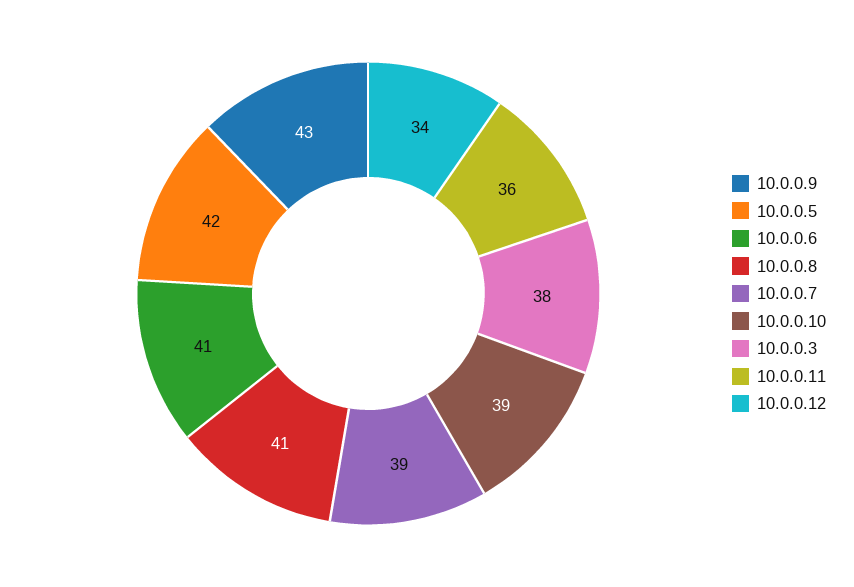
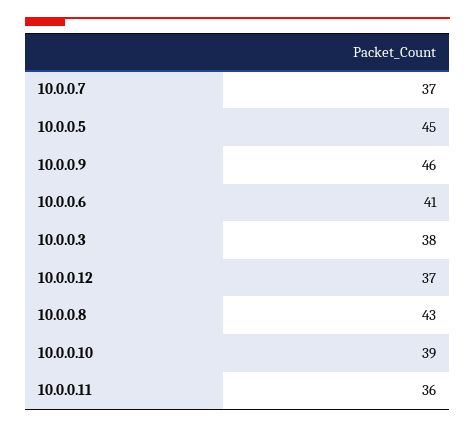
  {
-   "10.0.0.9": 43,
+   "10.0.0.9": 46,
-   "10.0.0.5": 42,
+   "10.0.0.5": 45,
    "10.0.0.6": 41,
-   "10.0.0.8": 41,
+   "10.0.0.8": 43,
-   "10.0.0.7": 39,
+   "10.0.0.7": 37,
    "10.0.0.10": 39,
    "10.0.0.3": 38,
    "10.0.0.11": 36,
-   "10.0.0.12": 34
+   "10.0.0.12": 37
  }

